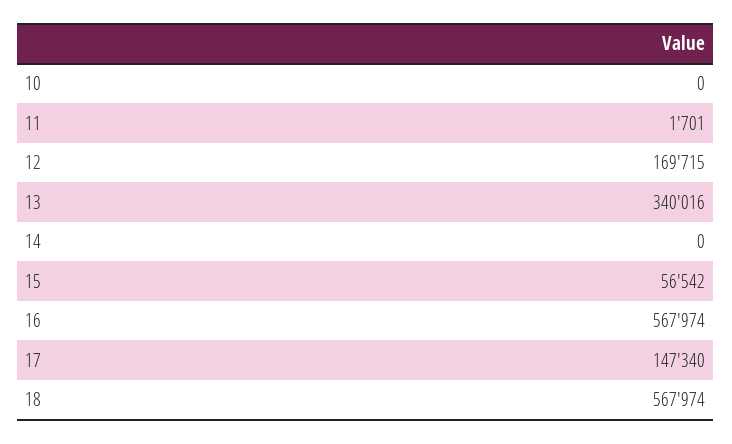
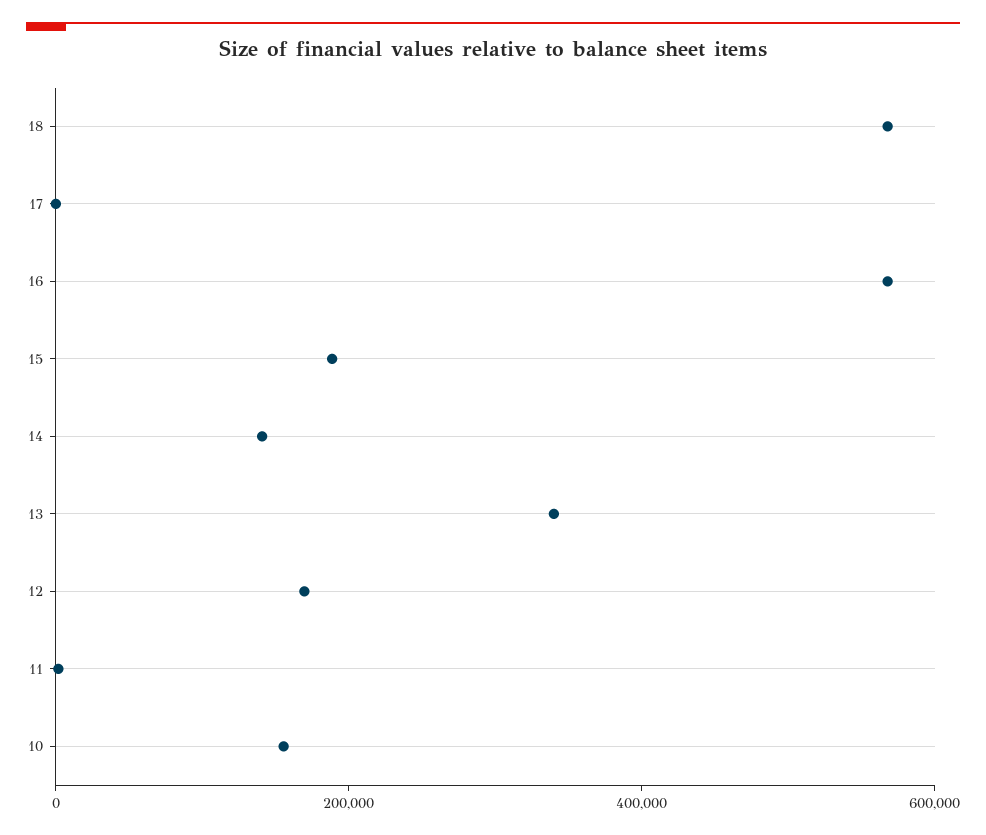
  {
-   "10": 0,
+   "10": 150000,
    "11": 1701,
    "12": 169715,
    "13": 340016,
-   "14": 0,
+   "14": 150000,
-   "15": 56542,
+   "15": 200000,
    "16": 567974,
-   "17": 147340,
+   "17": 0,
    "18": 567974
  }

